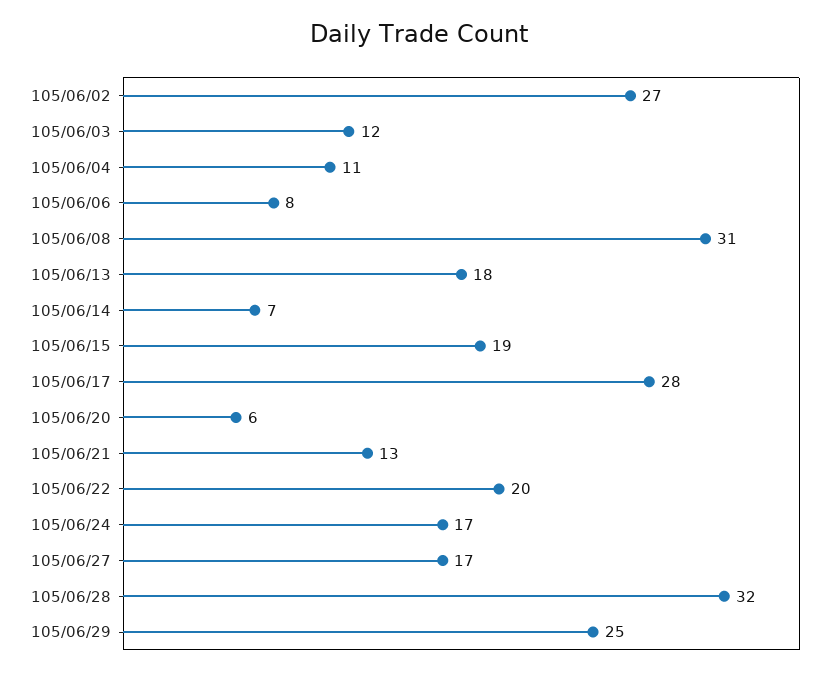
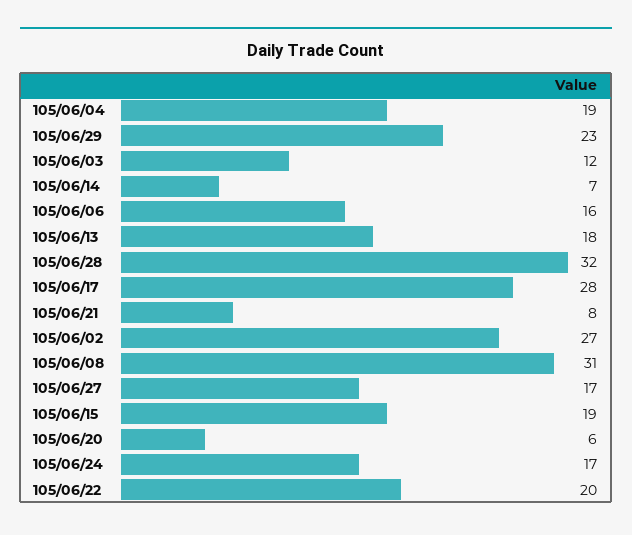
  {
    "105/06/02": 27,
    "105/06/03": 12,
-   "105/06/04": 11,
+   "105/06/04": 19,
-   "105/06/06": 8,
+   "105/06/06": 16,
    "105/06/08": 31,
    "105/06/13": 18,
    "105/06/14": 7,
    "105/06/15": 19,
    "105/06/17": 28,
    "105/06/20": 6,
-   "105/06/21": 13,
+   "105/06/21": 8,
    "105/06/22": 20,
    "105/06/24": 17,
    "105/06/27": 17,
    "105/06/28": 32,
-   "105/06/29": 25
+   "105/06/29": 23
  }

